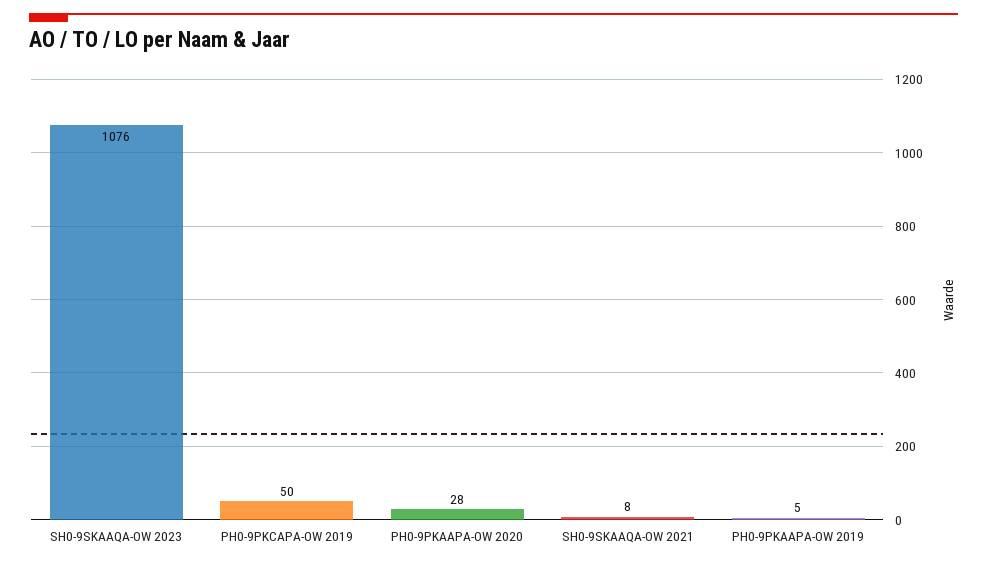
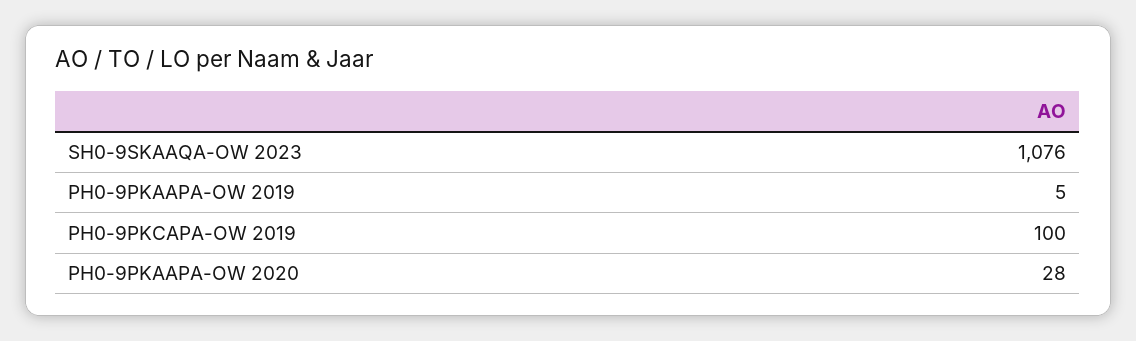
  {
    "SH0-9SKAAQA-OW 2023": 1076,
-   "PH0-9PKCAPA-OW 2019": 50,
+   "PH0-9PKCAPA-OW 2019": 100,
    "PH0-9PKAAPA-OW 2020": 28,
-   "SH0-9SKAAQA-OW 2021": 8,
    "PH0-9PKAAPA-OW 2019": 5
  }

